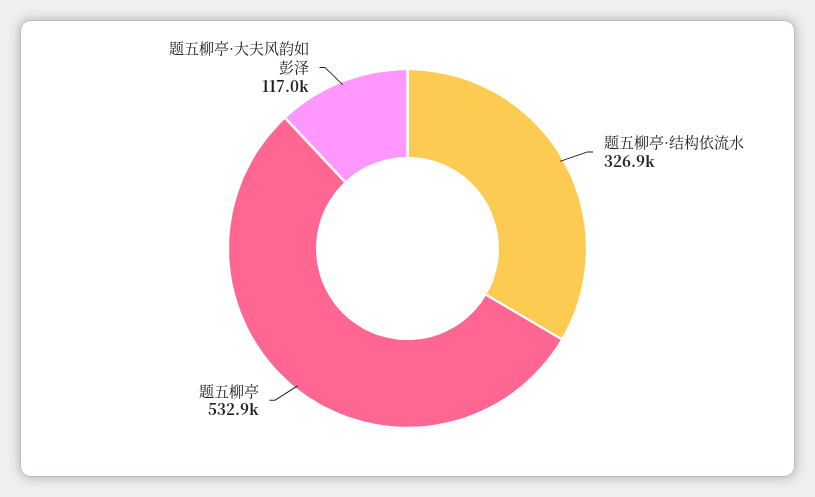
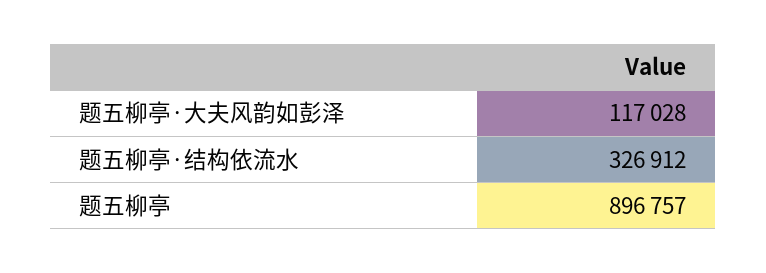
  {
    "题五柳亭·结构依流水": 326912,
-   "题五柳亭": 532900,
+   "题五柳亭": 896757,
    "题五柳亭·大夫风韵如彭泽": 117028
  }

